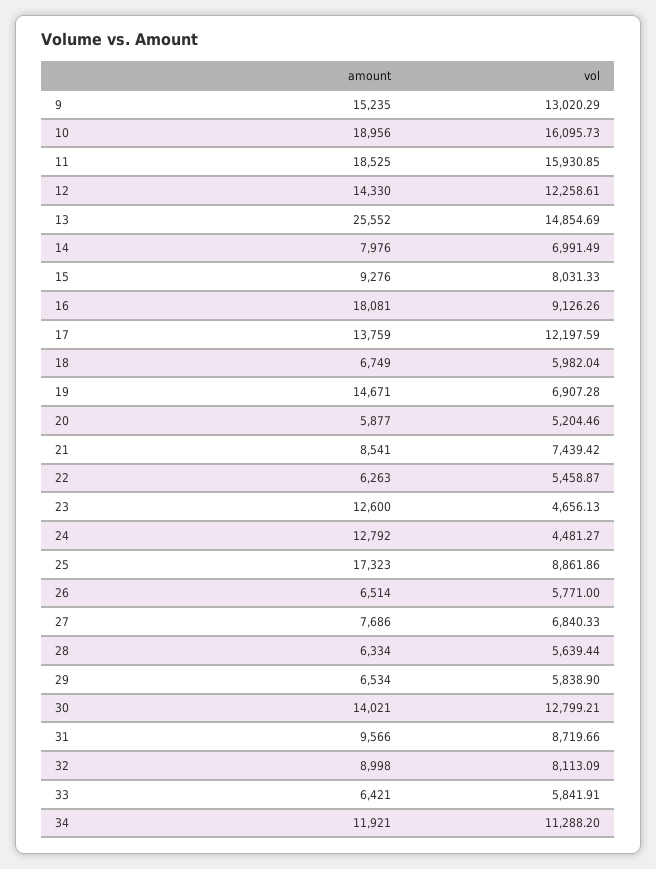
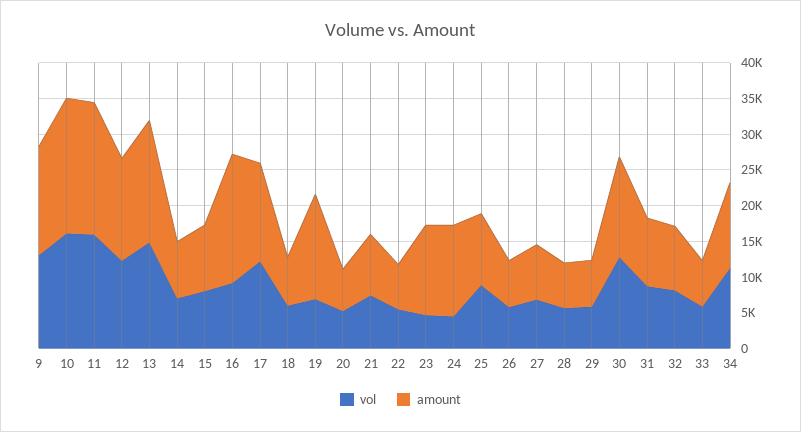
  {
    "amount": {
      "9": 15235,
      "10": 18956,
      "11": 18525,
      "12": 14330,
-     "13": 25552,
+     "13": 17500,
      "14": 7976,
      "15": 9276,
      "16": 18081,
      "17": 13759,
      "18": 6749,
      "19": 14671,
      "20": 5877,
      "21": 8541,
      "22": 6263,
      "23": 12600,
      "24": 12792,
-     "25": 17323,
+     "25": 10000,
      "26": 6514,
      "27": 7686,
      "28": 6334,
      "29": 6534,
      "30": 14021,
      "31": 9566,
      "32": 8998,
      "33": 6421,
      "34": 11921
    },
    "vol": {
      "9": 13020.29,
      "10": 16095.73,
      "11": 15930.85,
      "12": 12258.61,
      "13": 14854.69,
      "14": 6991.49,
      "15": 8031.33,
      "16": 9126.26,
      "17": 12197.59,
      "18": 5982.04,
      "19": 6907.28,
      "20": 5204.46,
      "21": 7439.42,
      "22": 5458.87,
      "23": 4656.13,
      "24": 4481.27,
      "25": 8861.86,
      "26": 5771,
      "27": 6840.33,
      "28": 5639.44,
      "29": 5838.9,
      "30": 12799.21,
      "31": 8719.66,
      "32": 8113.09,
      "33": 5841.91,
      "34": 11288.2
    }
  }

